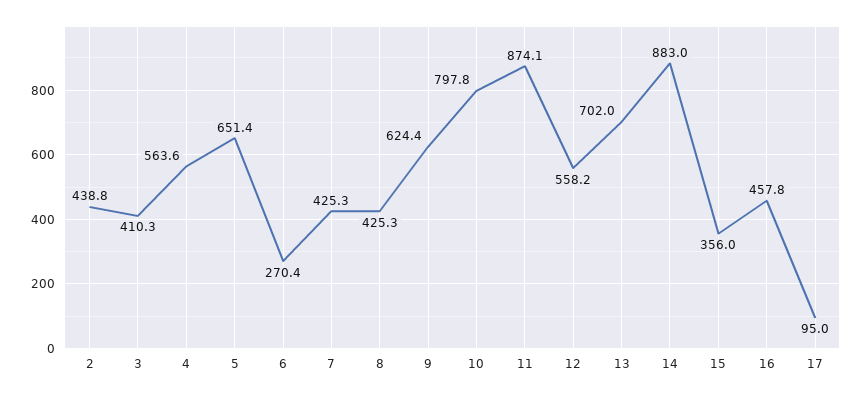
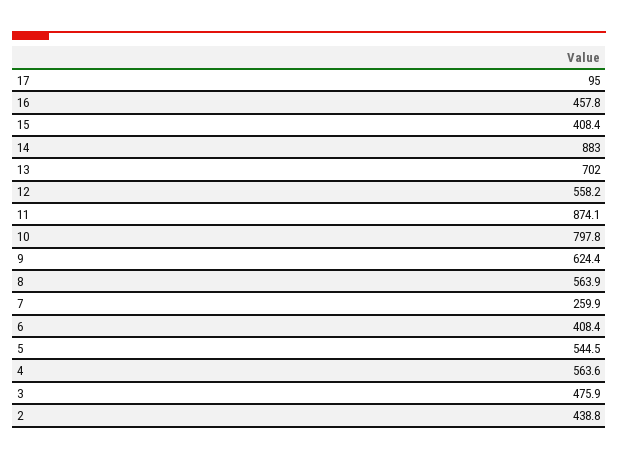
  {
    "2": 438.8,
-   "3": 410.3,
+   "3": 475.9,
    "4": 563.6,
-   "5": 651.4,
+   "5": 544.5,
-   "6": 270.4,
+   "6": 408.4,
-   "7": 425.3,
+   "7": 259.9,
-   "8": 425.3,
+   "8": 563.9,
    "9": 624.4,
    "10": 797.8,
    "11": 874.1,
    "12": 558.2,
    "13": 702,
    "14": 883,
-   "15": 356,
+   "15": 408.4,
    "16": 457.8,
    "17": 95
  }

